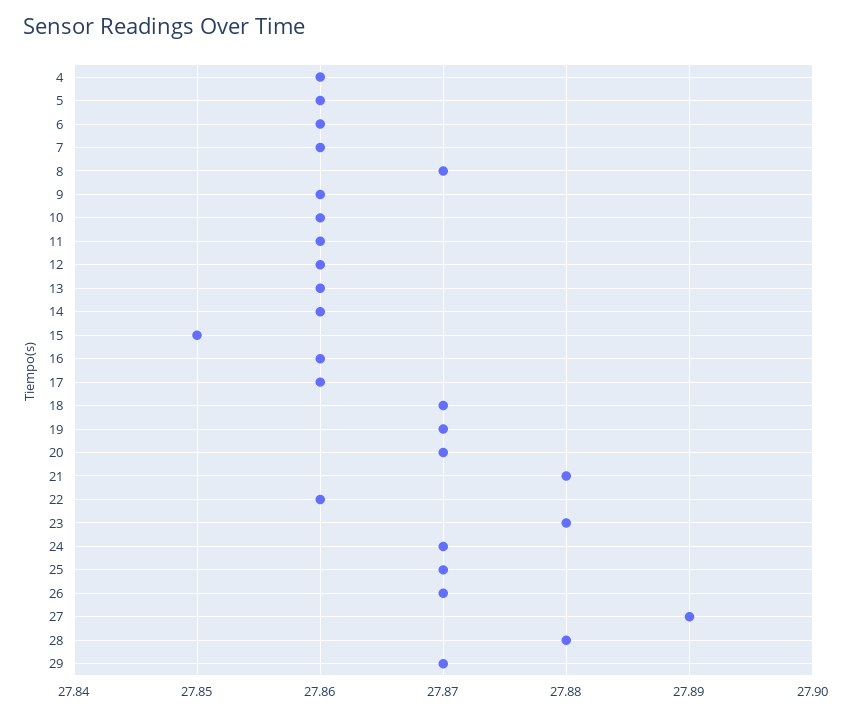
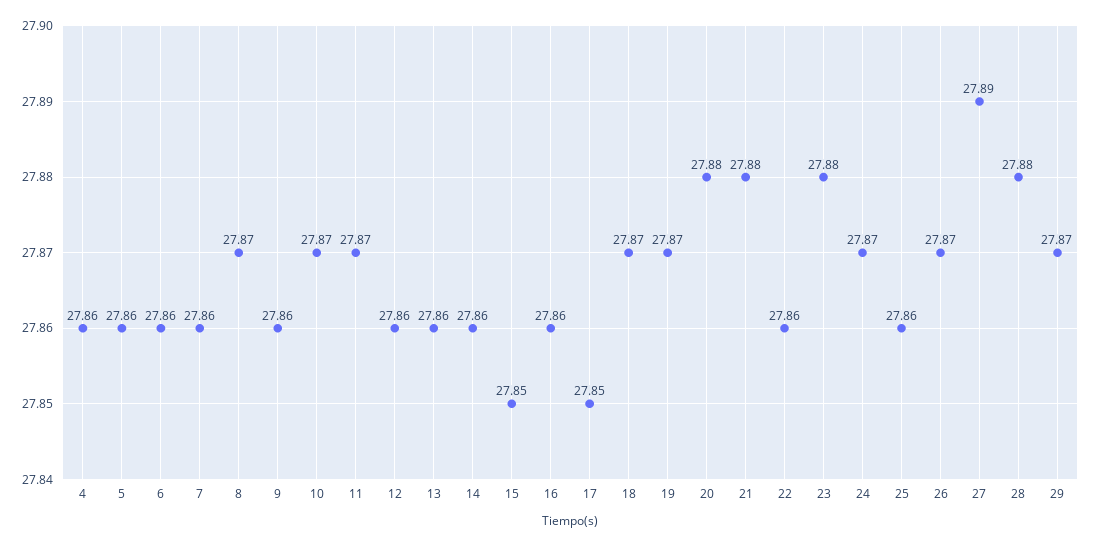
  {
    "4": 27.86,
    "5": 27.86,
    "6": 27.86,
    "7": 27.86,
    "8": 27.87,
    "9": 27.86,
-   "10": 27.86,
+   "10": 27.87,
-   "11": 27.86,
+   "11": 27.87,
    "12": 27.86,
    "13": 27.86,
    "14": 27.86,
    "15": 27.85,
    "16": 27.86,
-   "17": 27.86,
+   "17": 27.85,
    "18": 27.87,
    "19": 27.87,
-   "20": 27.87,
+   "20": 27.88,
    "21": 27.88,
    "22": 27.86,
    "23": 27.88,
    "24": 27.87,
-   "25": 27.87,
+   "25": 27.86,
    "26": 27.87,
    "27": 27.89,
    "28": 27.88,
    "29": 27.87
  }

